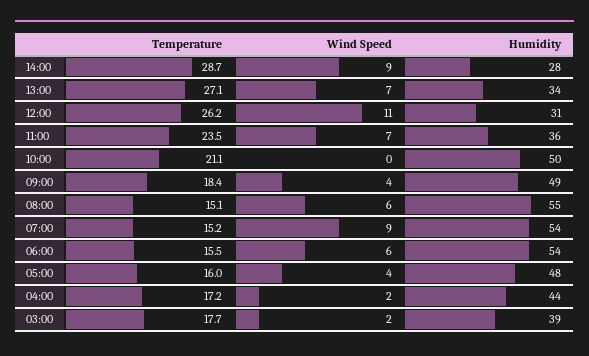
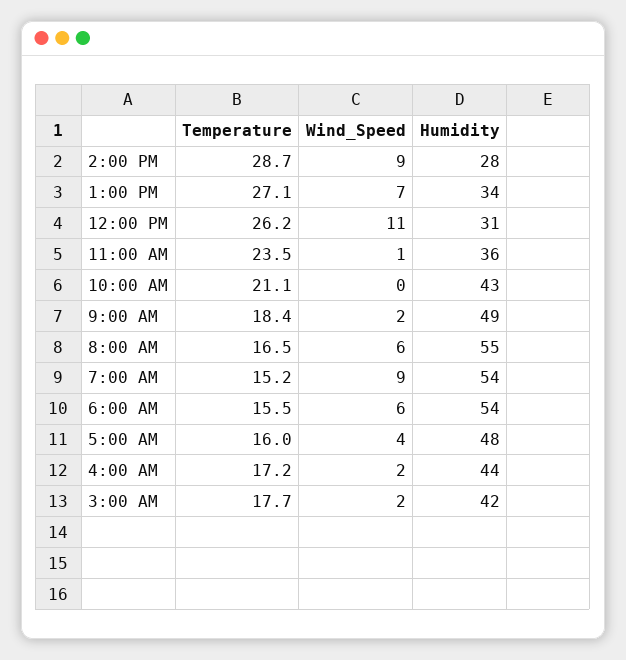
  {
    "Temperature": {
      "14:00": 28.7,
      "13:00": 27.1,
      "12:00": 26.2,
      "11:00": 23.5,
      "10:00": 21.1,
      "09:00": 18.4,
-     "08:00": 15.1,
+     "08:00": 16.5,
      "07:00": 15.2,
      "06:00": 15.5,
      "05:00": 16,
      "04:00": 17.2,
      "03:00": 17.7
    },
    "Wind Speed": {
      "14:00": 9,
      "13:00": 7,
      "12:00": 11,
-     "11:00": 7,
+     "11:00": 1,
      "10:00": 0,
-     "09:00": 4,
+     "09:00": 2,
      "08:00": 6,
      "07:00": 9,
      "06:00": 6,
      "05:00": 4,
      "04:00": 2,
      "03:00": 2
    },
    "Humidity": {
      "14:00": 28,
      "13:00": 34,
      "12:00": 31,
      "11:00": 36,
-     "10:00": 50,
+     "10:00": 43,
      "09:00": 49,
      "08:00": 55,
      "07:00": 54,
      "06:00": 54,
      "05:00": 48,
      "04:00": 44,
-     "03:00": 39
+     "03:00": 42
    }
  }

